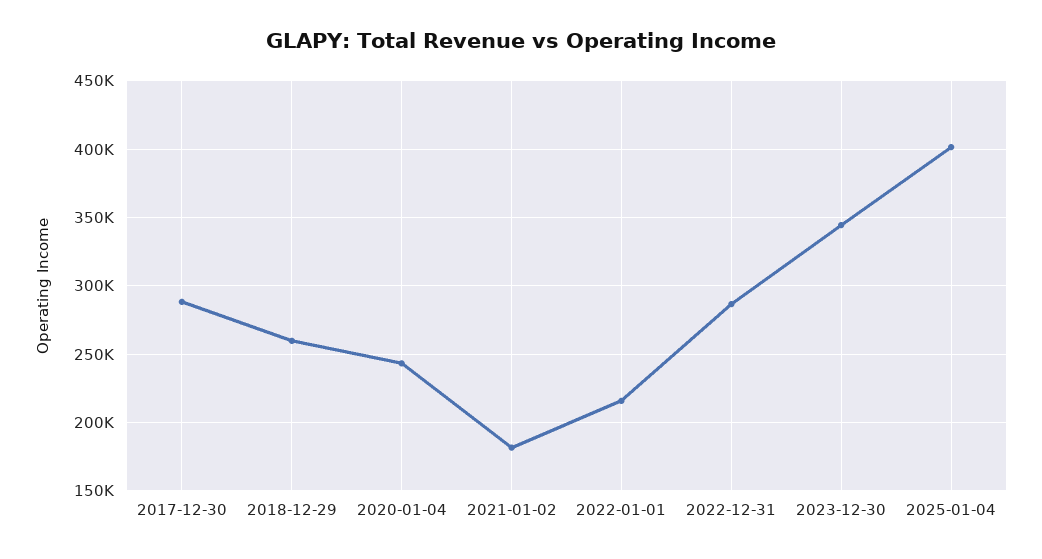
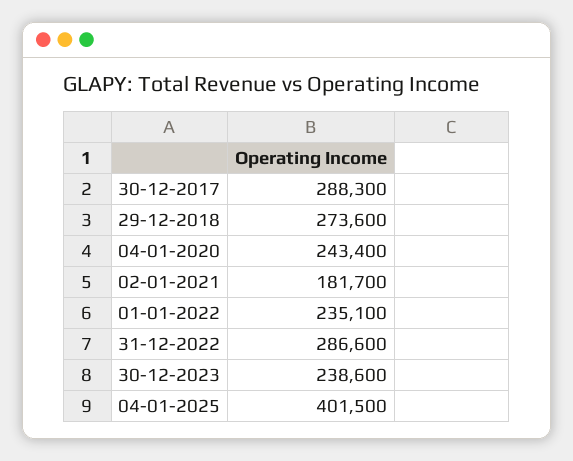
  {
    "2017-12-30": 288300,
-   "2018-12-29": 260000,
+   "2018-12-29": 273600,
    "2020-01-04": 243400,
    "2021-01-02": 181700,
-   "2022-01-01": 215000,
+   "2022-01-01": 235100,
    "2022-12-31": 286600,
-   "2023-12-30": 345000,
+   "2023-12-30": 238600,
    "2025-01-04": 401500
  }

